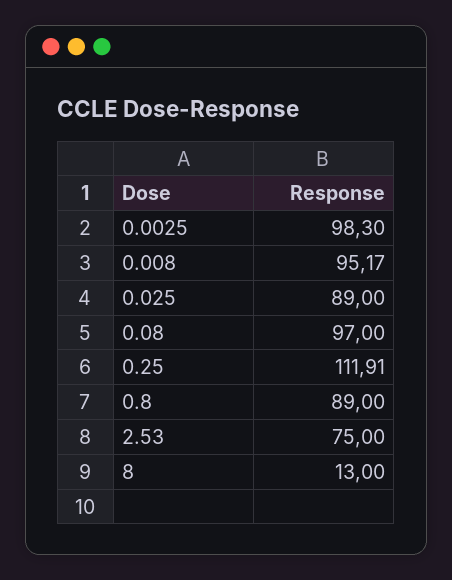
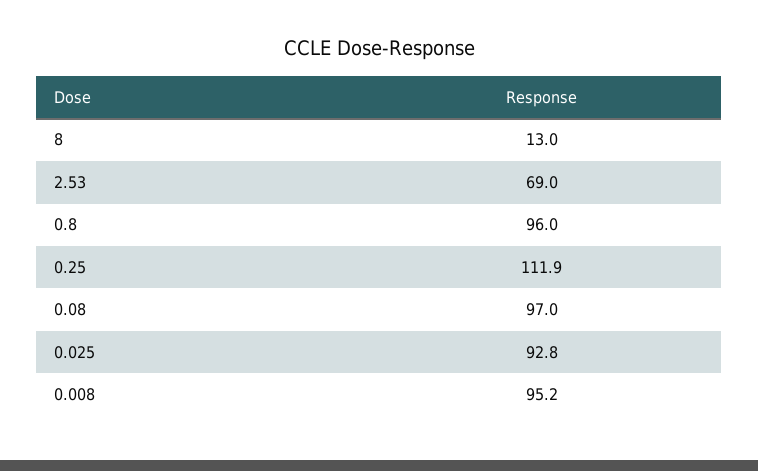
  {
-   "0.0025": 98.3,
    "0.008": 95.17,
-   "0.025": 89,
+   "0.025": 92.8,
    "0.08": 97,
    "0.25": 111.91,
-   "0.8": 89,
+   "0.8": 96,
-   "2.53": 75,
+   "2.53": 69,
    "8": 13
  }

